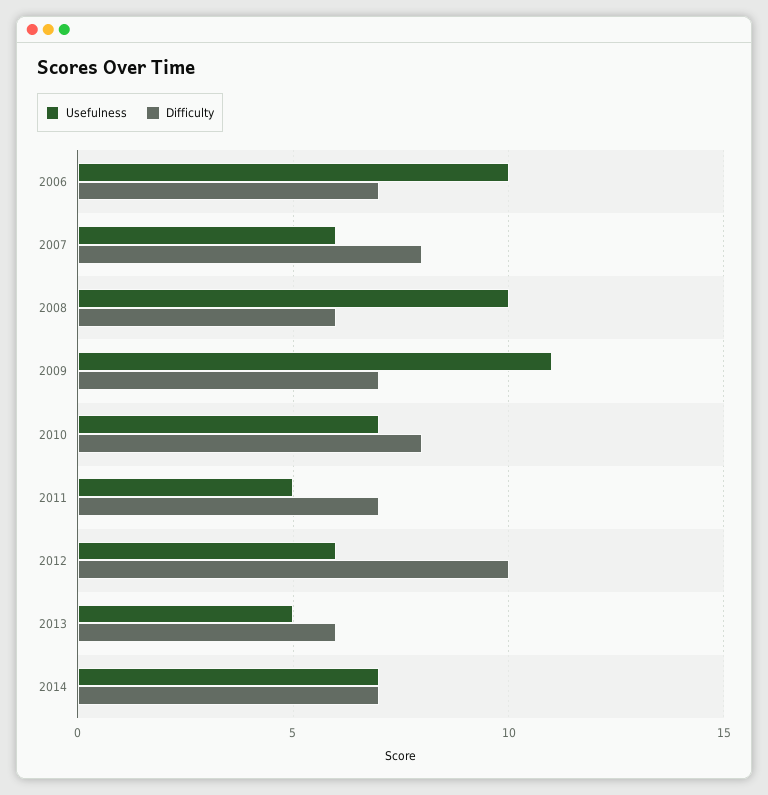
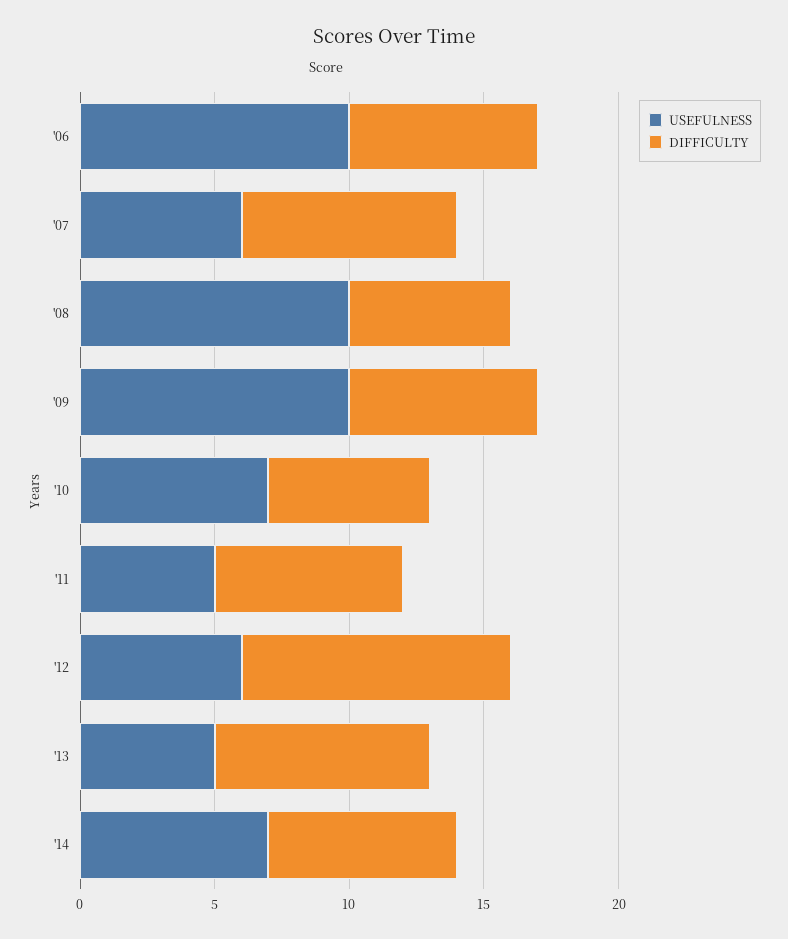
  {
    "Usefulness": {
      "2006": 10,
      "2007": 6,
      "2008": 10,
-     "2009": 11,
+     "2009": 10,
      "2010": 7,
      "2011": 5,
      "2012": 6,
      "2013": 5,
      "2014": 7
    },
    "Difficulty": {
      "2006": 7,
      "2007": 8,
      "2008": 6,
      "2009": 7,
-     "2010": 8,
+     "2010": 6,
      "2011": 7,
      "2012": 10,
-     "2013": 6,
+     "2013": 8,
      "2014": 7
    }
  }

